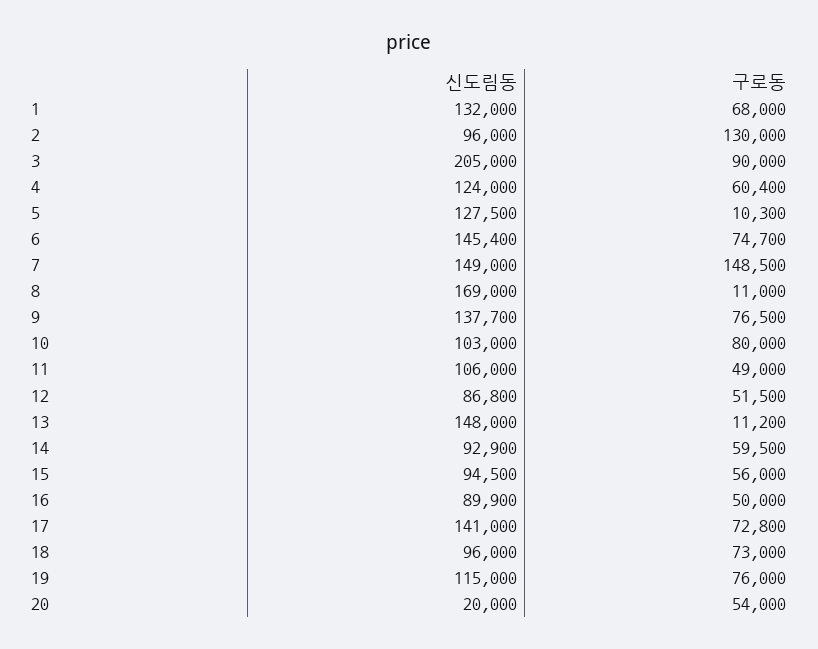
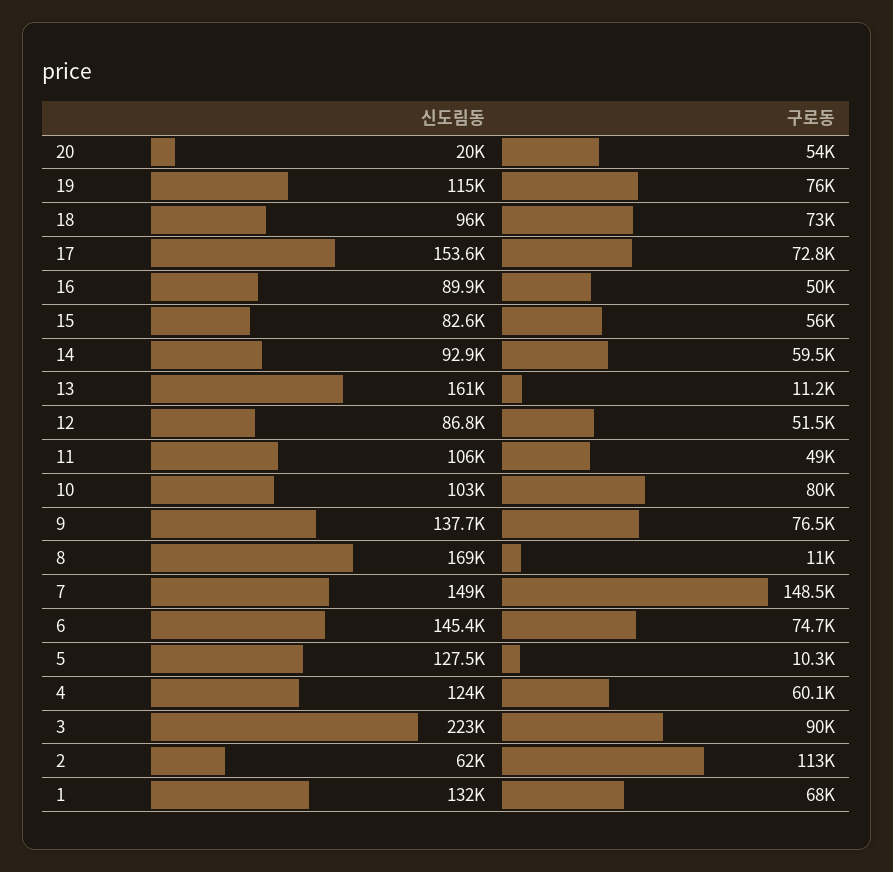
  {
    "신도림동": {
      "1": 132000,
-     "2": 96000,
+     "2": 62000,
-     "3": 205000,
+     "3": 223000,
      "4": 124000,
      "5": 127500,
      "6": 145400,
      "7": 149000,
      "8": 169000,
      "9": 137700,
      "10": 103000,
      "11": 106000,
      "12": 86800,
-     "13": 148000,
+     "13": 161000,
      "14": 92900,
-     "15": 94500,
+     "15": 82600,
      "16": 89900,
-     "17": 141000,
+     "17": 153600,
      "18": 96000,
      "19": 115000,
      "20": 20000
    },
    "구로동": {
      "1": 68000,
-     "2": 130000,
+     "2": 113000,
      "3": 90000,
-     "4": 60400,
+     "4": 60100,
      "5": 10300,
      "6": 74700,
      "7": 148500,
      "8": 11000,
      "9": 76500,
      "10": 80000,
      "11": 49000,
      "12": 51500,
      "13": 11200,
      "14": 59500,
      "15": 56000,
      "16": 50000,
      "17": 72800,
      "18": 73000,
      "19": 76000,
      "20": 54000
    }
  }

